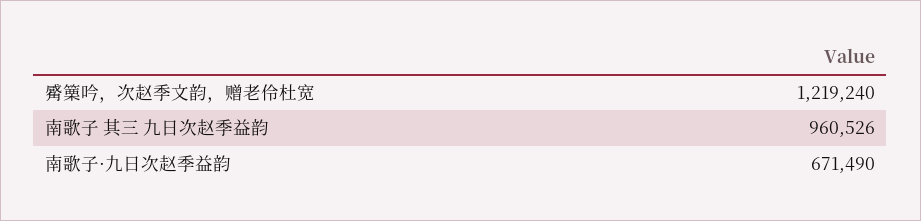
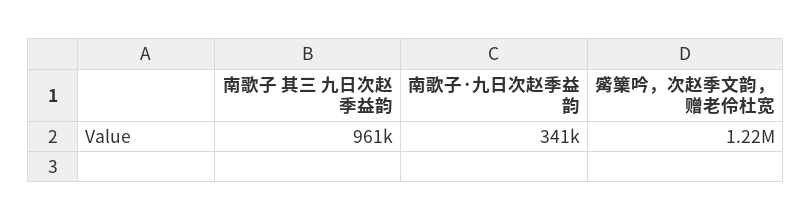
  {
    "觱篥吟，次赵季文韵，赠老伶杜宽": 1219240,
    "南歌子 其三 九日次赵季益韵": 960526,
-   "南歌子·九日次赵季益韵": 671490
+   "南歌子·九日次赵季益韵": 341000
  }

